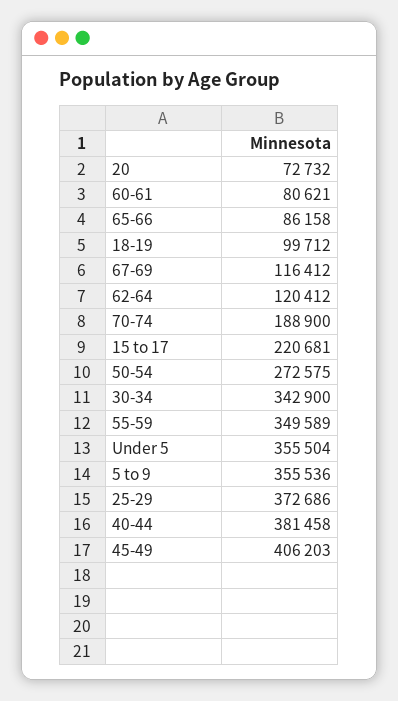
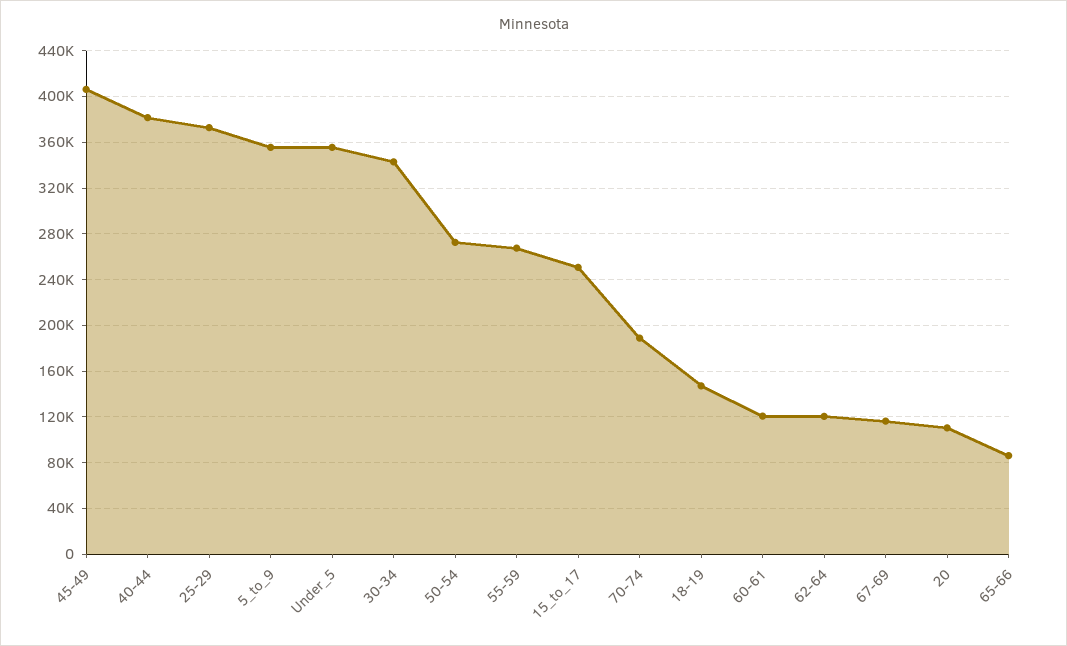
  {
-   "20": 72732,
+   "20": 110000,
-   "60-61": 80621,
+   "60-61": 120000,
    "65-66": 86158,
-   "18-19": 99712,
+   "18-19": 150000,
    "67-69": 116412,
    "62-64": 120412,
    "70-74": 188900,
-   "15 to 17": 220681,
+   "15 to 17": 250000,
    "50-54": 272575,
    "30-34": 342900,
-   "55-59": 349589,
+   "55-59": 270000,
    "Under 5": 355504,
    "5 to 9": 355536,
    "25-29": 372686,
    "40-44": 381458,
    "45-49": 406203
  }

